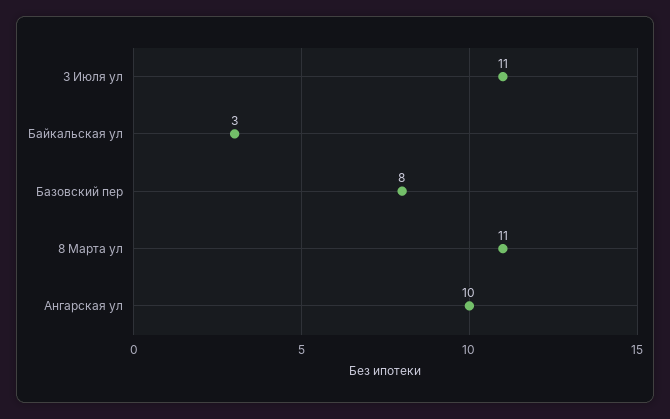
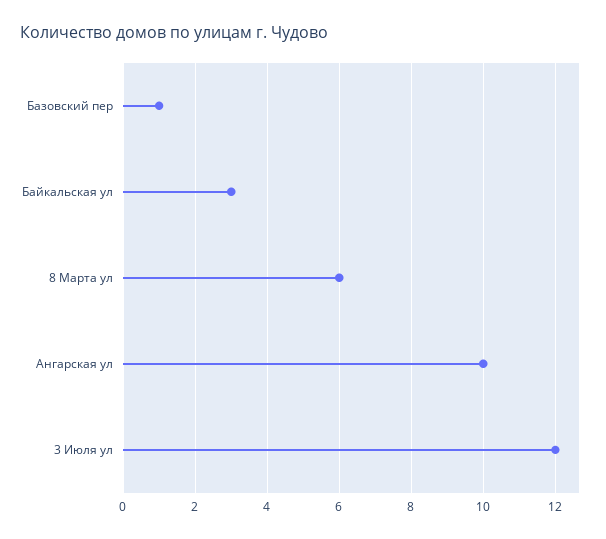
  {
-   "3 Июля ул": 11,
+   "3 Июля ул": 12,
    "Байкальская ул": 3,
-   "Базовский пер": 8,
+   "Базовский пер": 1,
-   "8 Марта ул": 11,
+   "8 Марта ул": 6,
    "Ангарская ул": 10
  }

